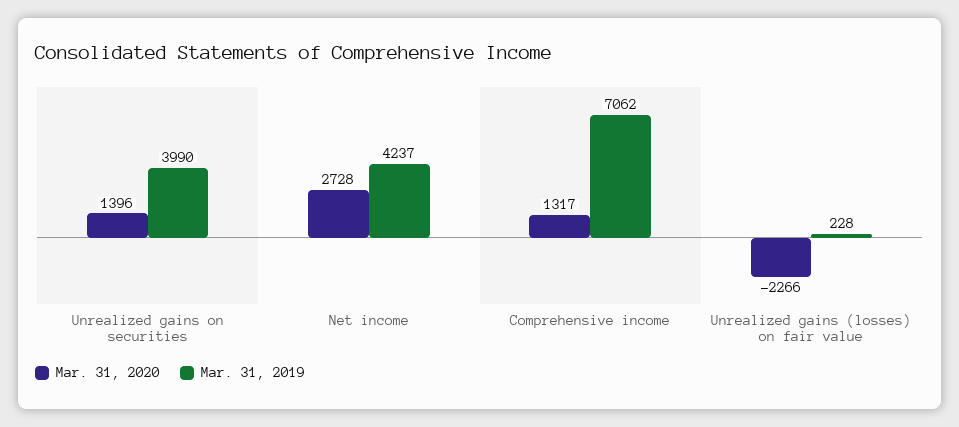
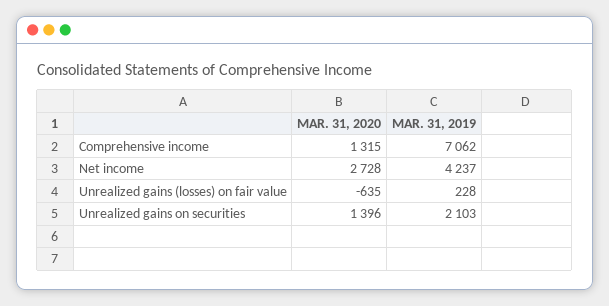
  {
    "Mar. 31, 2020": {
      "Unrealized gains on securities": 1396,
      "Net income": 2728,
-     "Comprehensive income": 1317,
+     "Comprehensive income": 1315,
-     "Unrealized gains (losses) on fair value": -2266
+     "Unrealized gains (losses) on fair value": -635
    },
    "Mar. 31, 2019": {
-     "Unrealized gains on securities": 3990,
+     "Unrealized gains on securities": 2103,
      "Net income": 4237,
      "Comprehensive income": 7062,
      "Unrealized gains (losses) on fair value": 228
    }
  }

